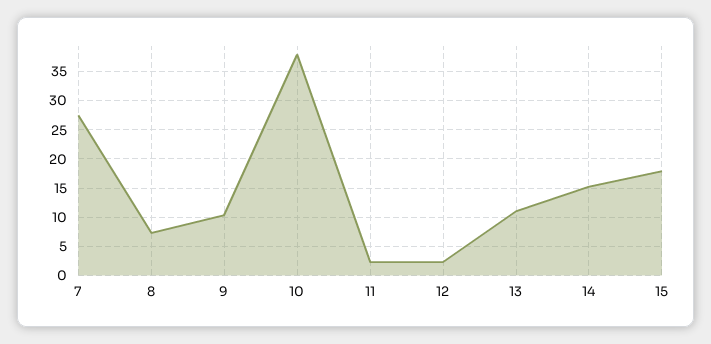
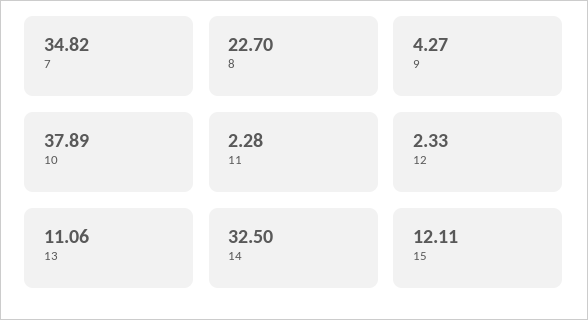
  {
-   "7": 27.5,
+   "7": 34.82,
-   "8": 7.5,
+   "8": 22.7,
-   "9": 10,
+   "9": 4.27,
    "10": 37.89,
    "11": 2.28,
    "12": 2.33,
    "13": 11.06,
-   "14": 15,
+   "14": 32.5,
-   "15": 17.5
+   "15": 12.11
  }

